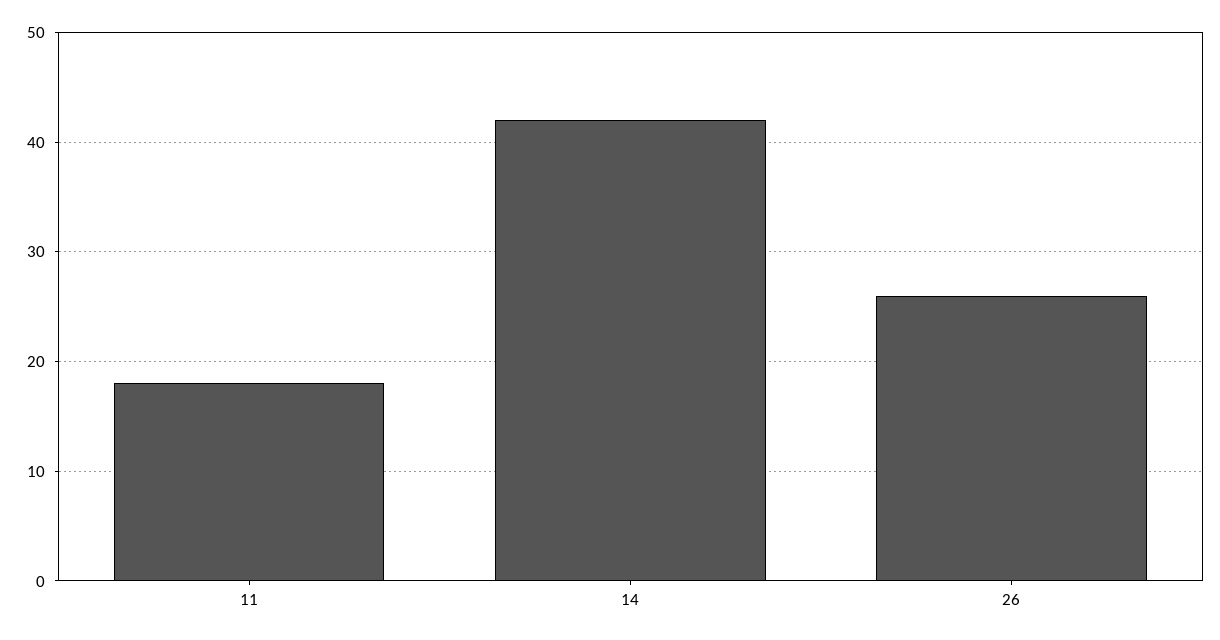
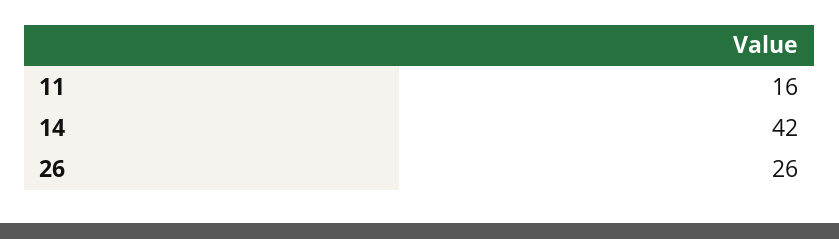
  {
-   "11": 18,
+   "11": 16,
    "14": 42,
    "26": 26
  }

